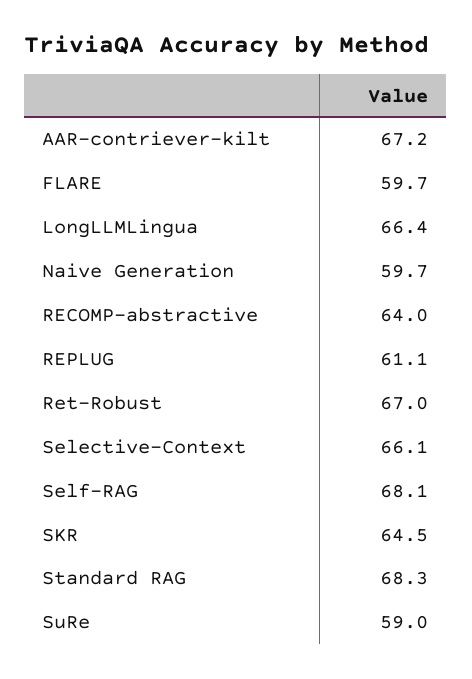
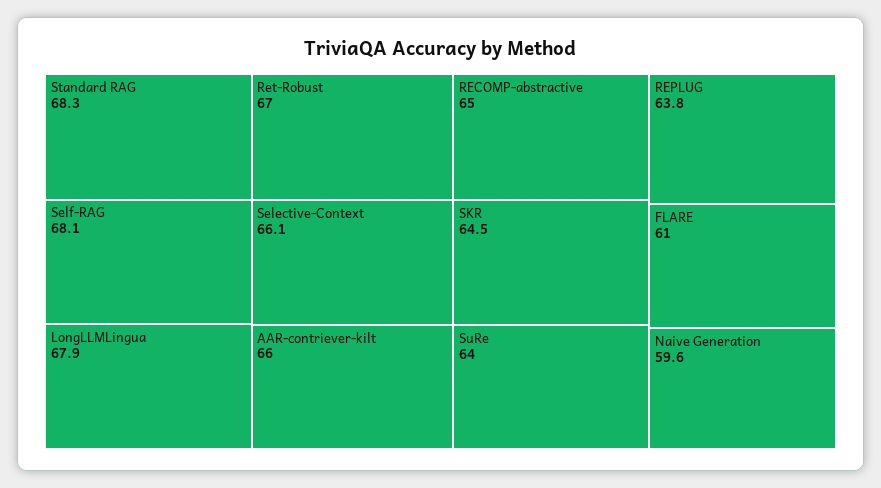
  {
-   "AAR-contriever-kilt": 67.2,
+   "AAR-contriever-kilt": 66,
-   "FLARE": 59.7,
+   "FLARE": 61,
-   "LongLLMLingua": 66.4,
+   "LongLLMLingua": 67.9,
-   "Naive Generation": 59.7,
+   "Naive Generation": 59.6,
-   "RECOMP-abstractive": 64,
+   "RECOMP-abstractive": 65,
-   "REPLUG": 61.1,
+   "REPLUG": 63.8,
    "Ret-Robust": 67,
    "Selective-Context": 66.1,
    "Self-RAG": 68.1,
    "SKR": 64.5,
    "Standard RAG": 68.3,
-   "SuRe": 59
+   "SuRe": 64
  }

